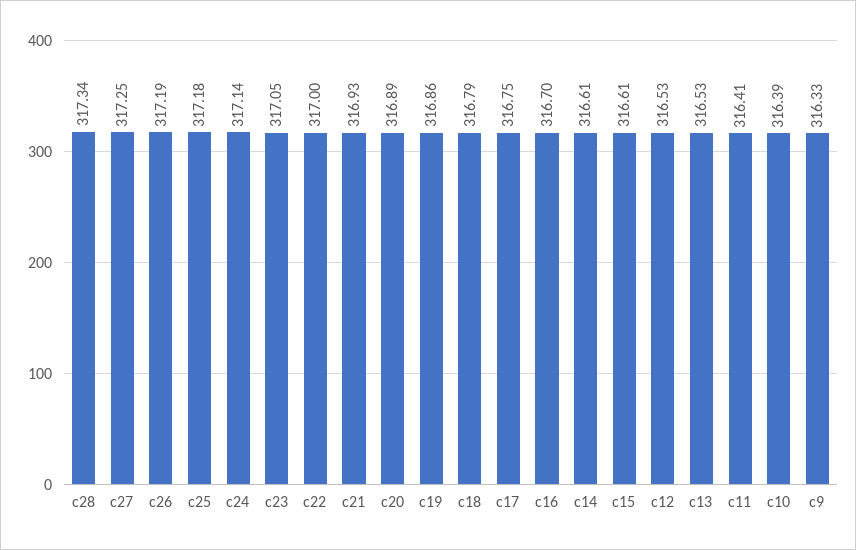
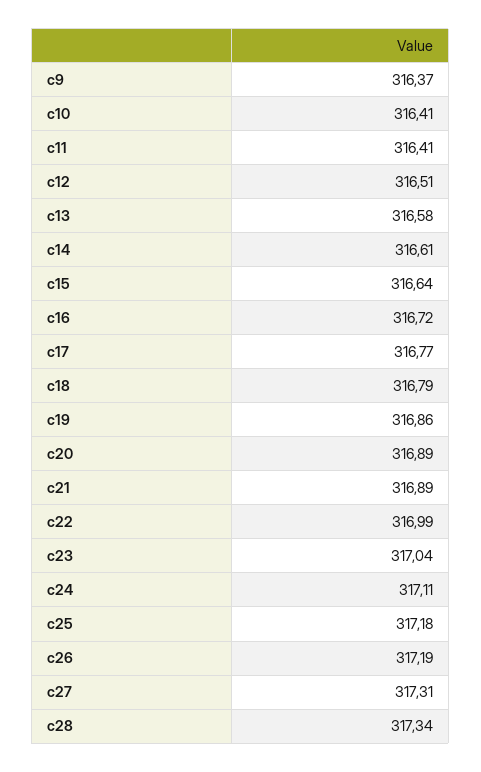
  {
    "c28": 317.34,
-   "c27": 317.25,
+   "c27": 317.31,
    "c26": 317.19,
    "c25": 317.18,
-   "c24": 317.14,
+   "c24": 317.11,
-   "c23": 317.05,
+   "c23": 317.04,
-   "c22": 317,
+   "c22": 316.99,
-   "c21": 316.93,
+   "c21": 316.89,
    "c20": 316.89,
    "c19": 316.86,
    "c18": 316.79,
-   "c17": 316.75,
+   "c17": 316.77,
-   "c16": 316.7,
+   "c16": 316.72,
    "c14": 316.61,
-   "c15": 316.61,
+   "c15": 316.64,
-   "c12": 316.53,
+   "c12": 316.51,
-   "c13": 316.53,
+   "c13": 316.58,
    "c11": 316.41,
-   "c10": 316.39,
+   "c10": 316.41,
-   "c9": 316.33
+   "c9": 316.37
  }

